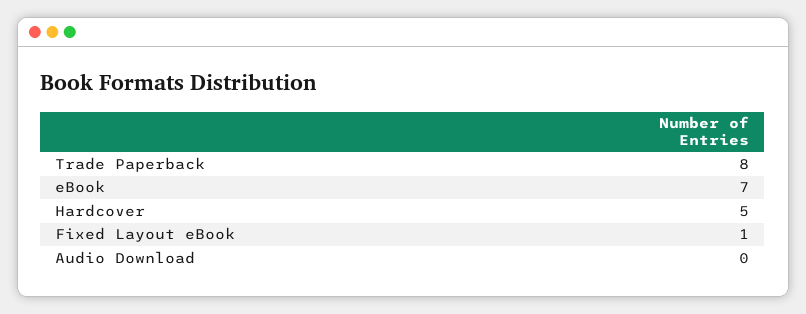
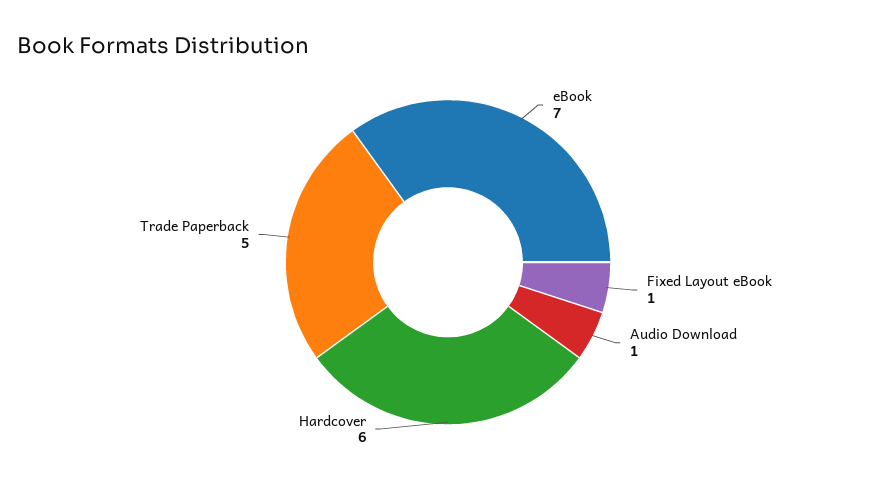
  {
-   "Trade Paperback": 8,
+   "Trade Paperback": 5,
    "eBook": 7,
-   "Hardcover": 5,
+   "Hardcover": 6,
    "Fixed Layout eBook": 1,
-   "Audio Download": 0
+   "Audio Download": 1
  }

